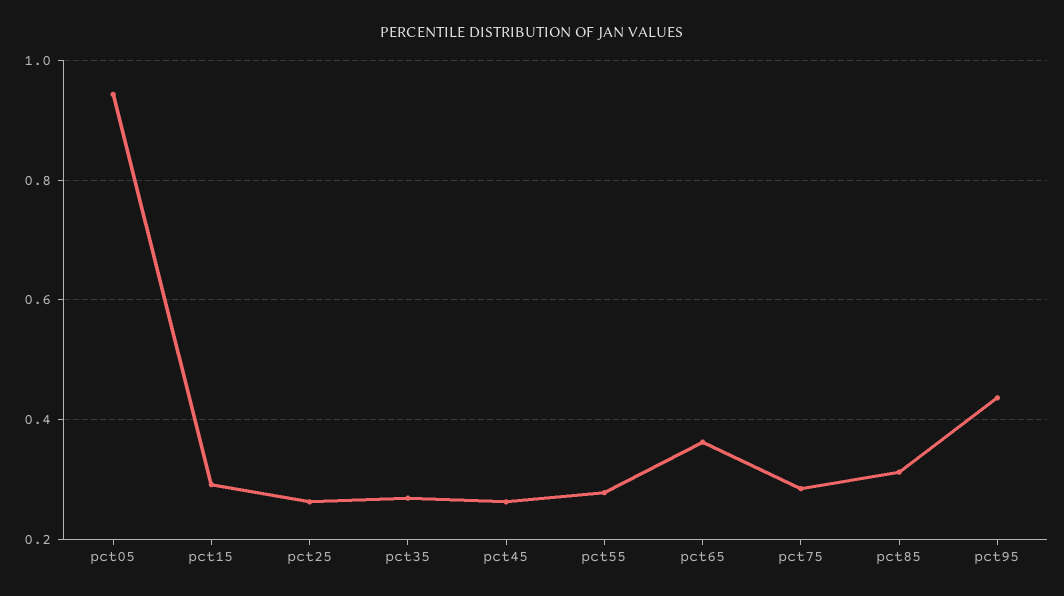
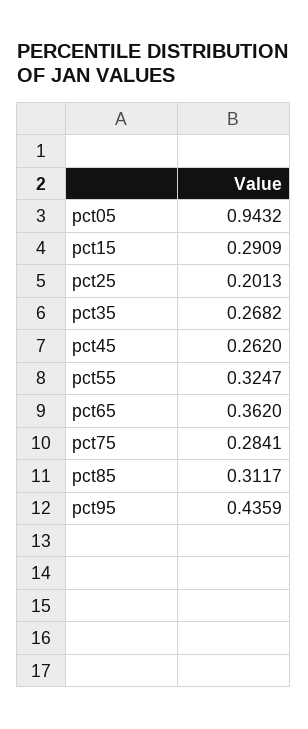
  {
    "pct05": 0.9432,
    "pct15": 0.2909,
-   "pct25": 0.26,
+   "pct25": 0.2013,
    "pct35": 0.2682,
    "pct45": 0.262,
-   "pct55": 0.28,
+   "pct55": 0.3247,
    "pct65": 0.362,
    "pct75": 0.2841,
    "pct85": 0.3117,
    "pct95": 0.4359
  }

